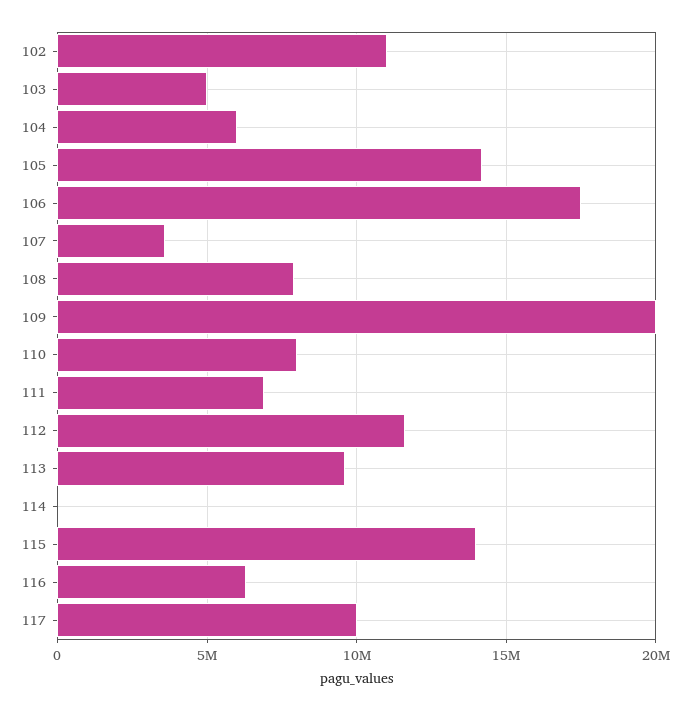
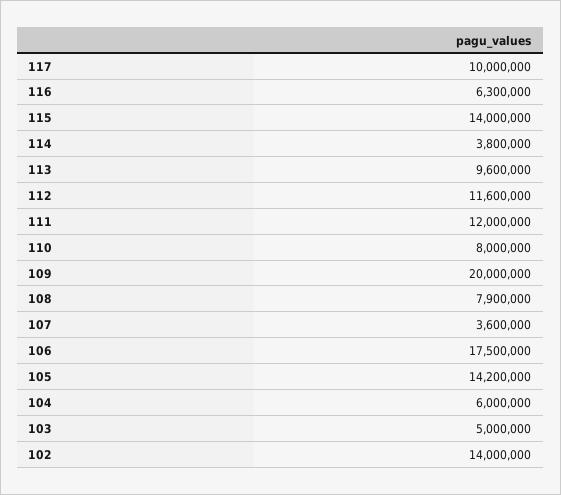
  {
-   "102": 11000000,
+   "102": 14000000,
    "103": 5000000,
    "104": 6000000,
    "105": 14200000,
    "106": 17500000,
    "107": 3600000,
    "108": 7900000,
    "109": 20000000,
    "110": 8000000,
-   "111": 7000000,
+   "111": 12000000,
    "112": 11600000,
    "113": 9600000,
-   "114": 0,
+   "114": 3800000,
    "115": 14000000,
    "116": 6300000,
    "117": 10000000
  }

